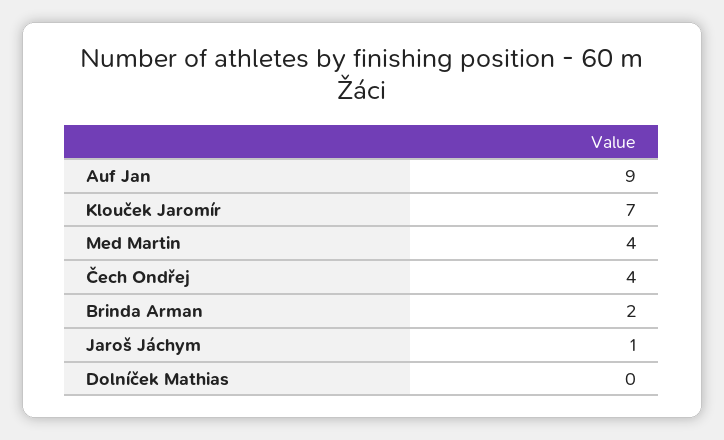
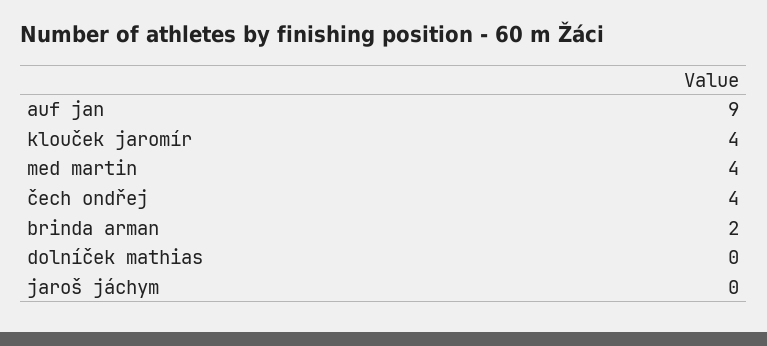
  {
    "Auf Jan": 9,
-   "Klouček Jaromír": 7,
+   "Klouček Jaromír": 4,
    "Med Martin": 4,
    "Čech Ondřej": 4,
    "Brinda Arman": 2,
-   "Jaroš Jáchym": 1,
+   "Jaroš Jáchym": 0,
    "Dolníček Mathias": 0
  }

